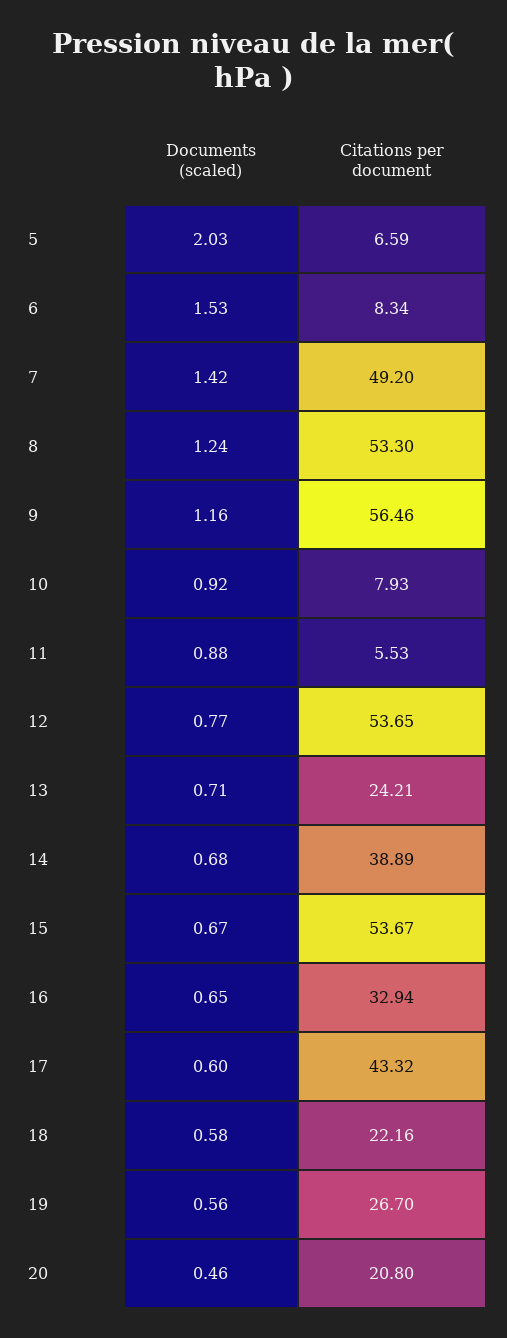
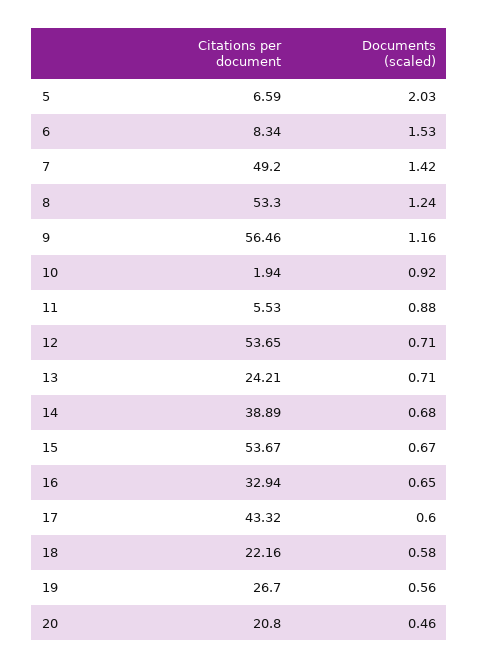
  {
    "Documents (scaled)": {
      "5": 2.03,
      "6": 1.53,
      "7": 1.42,
      "8": 1.24,
      "9": 1.16,
      "10": 0.92,
      "11": 0.88,
-     "12": 0.77,
+     "12": 0.71,
      "13": 0.71,
      "14": 0.68,
      "15": 0.67,
      "16": 0.65,
      "17": 0.6,
      "18": 0.58,
      "19": 0.56,
      "20": 0.46
    },
    "Citations per document": {
      "5": 6.59,
      "6": 8.34,
      "7": 49.2,
      "8": 53.3,
      "9": 56.46,
-     "10": 7.93,
+     "10": 1.94,
      "11": 5.53,
      "12": 53.65,
      "13": 24.21,
      "14": 38.89,
      "15": 53.67,
      "16": 32.94,
      "17": 43.32,
      "18": 22.16,
      "19": 26.7,
      "20": 20.8
    }
  }

